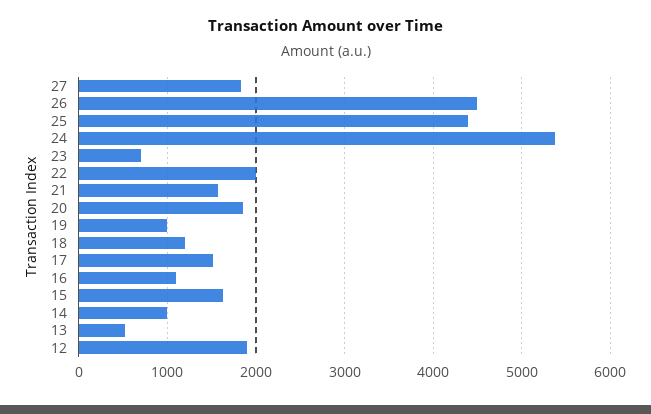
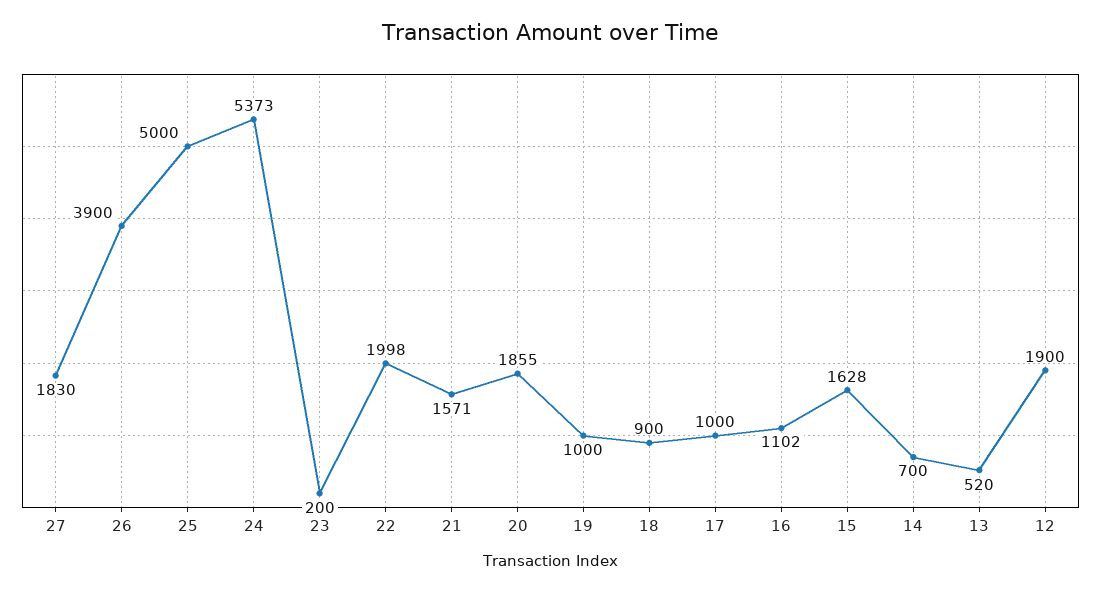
  {
    "27": 1830,
-   "26": 4500,
+   "26": 3900,
-   "25": 4400,
+   "25": 5000,
    "24": 5373,
-   "23": 700,
+   "23": 200,
    "22": 1998,
    "21": 1571,
    "20": 1855,
    "19": 1000,
-   "18": 1200,
+   "18": 900,
-   "17": 1500,
+   "17": 1000,
    "16": 1102,
    "15": 1628,
-   "14": 1000,
+   "14": 700,
    "13": 520,
    "12": 1900
  }

